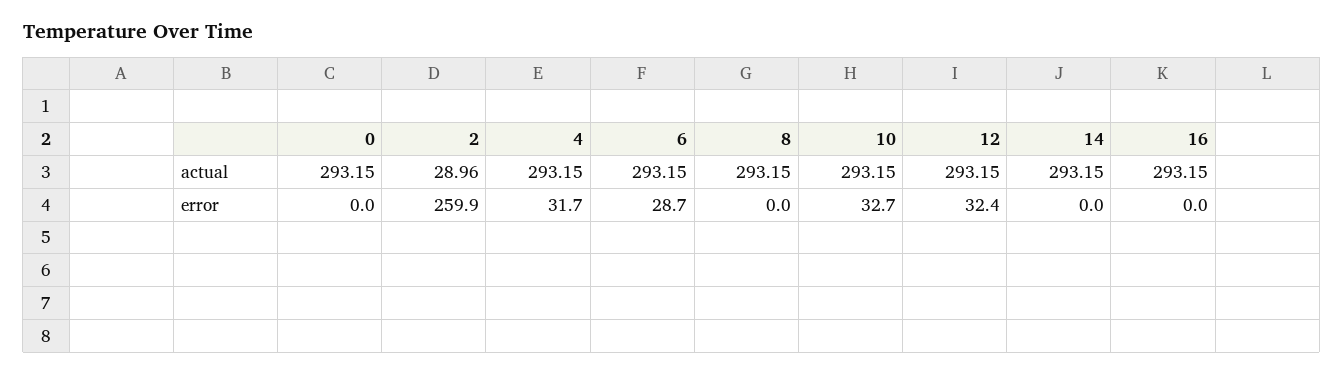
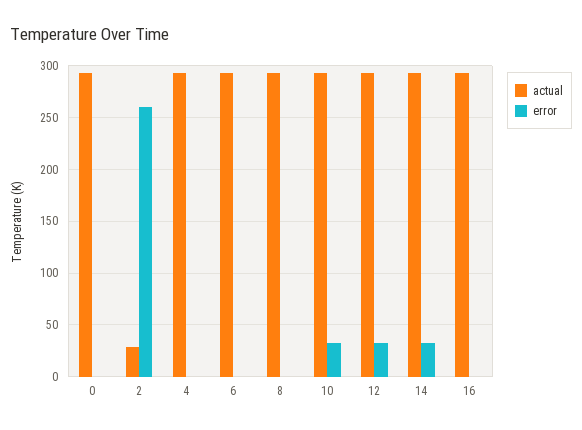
  {
    "actual": {
      "0": 293.15,
      "2": 28.96,
      "4": 293.15,
      "6": 293.15,
      "8": 293.15,
      "10": 293.15,
      "12": 293.15,
      "14": 293.15,
      "16": 293.15
    },
    "error": {
      "0": 0,
      "2": 259.9,
-     "4": 31.7,
+     "4": 0,
-     "6": 28.7,
+     "6": 0,
      "8": 0,
      "10": 32.7,
      "12": 32.4,
-     "14": 0,
+     "14": 30,
      "16": 0
    }
  }

